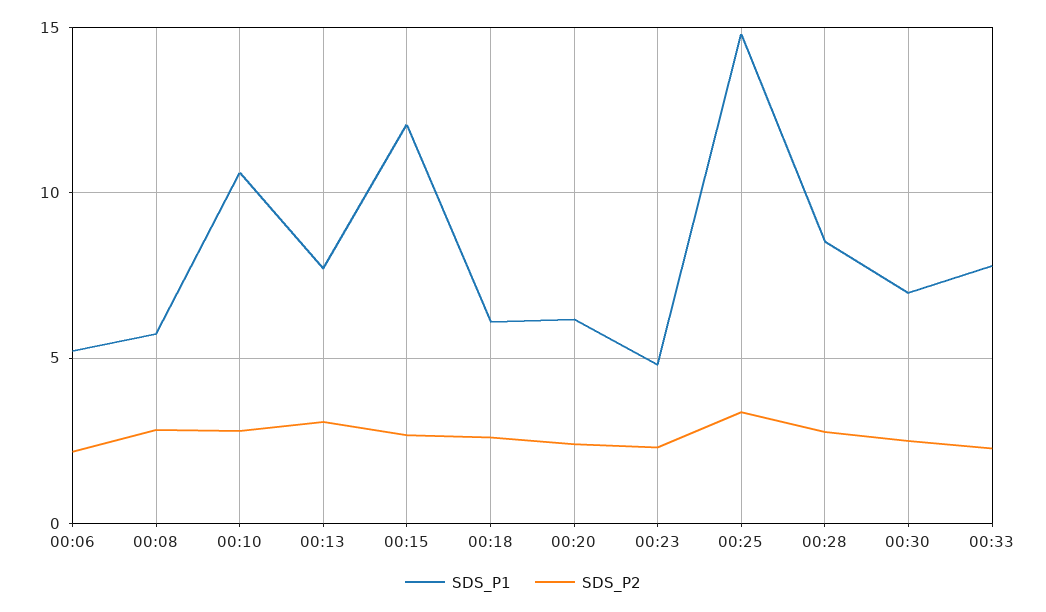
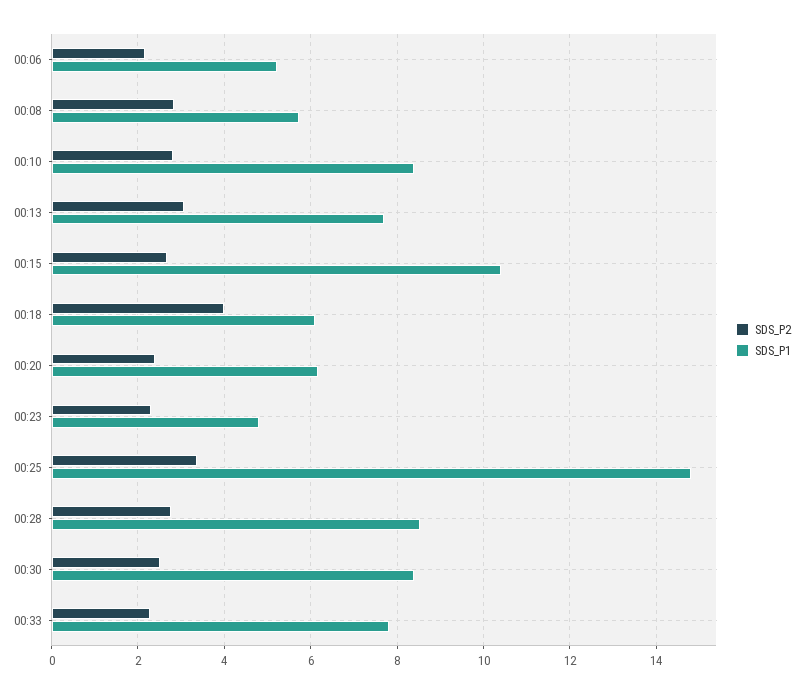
  {
    "SDS_P1": {
      "00:06": 5.2,
      "00:08": 5.8,
-     "00:10": 10.5,
+     "00:10": 8.4,
      "00:13": 7.8,
-     "00:15": 12,
+     "00:15": 10.4,
      "00:18": 6.2,
      "00:20": 6.2,
      "00:23": 4.8,
      "00:25": 14.8,
      "00:28": 8.6,
-     "00:30": 7,
+     "00:30": 8.4,
      "00:33": 7.8
    },
    "SDS_P2": {
      "00:06": 2.2,
      "00:08": 2.8,
      "00:10": 2.8,
      "00:13": 3,
      "00:15": 2.6,
-     "00:18": 2.5,
+     "00:18": 4,
      "00:20": 2.4,
      "00:23": 2.4,
      "00:25": 3.4,
      "00:28": 2.8,
      "00:30": 2.6,
      "00:33": 2.2
    }
  }

